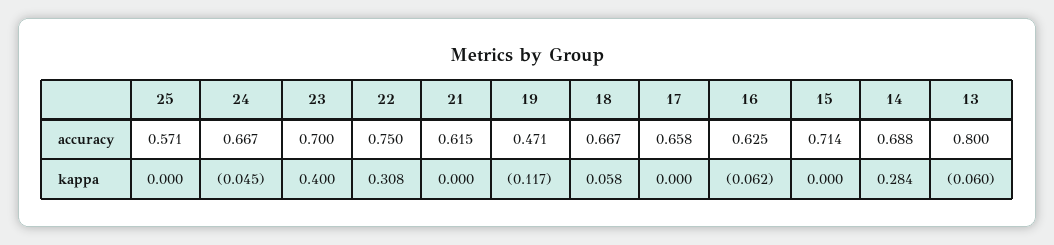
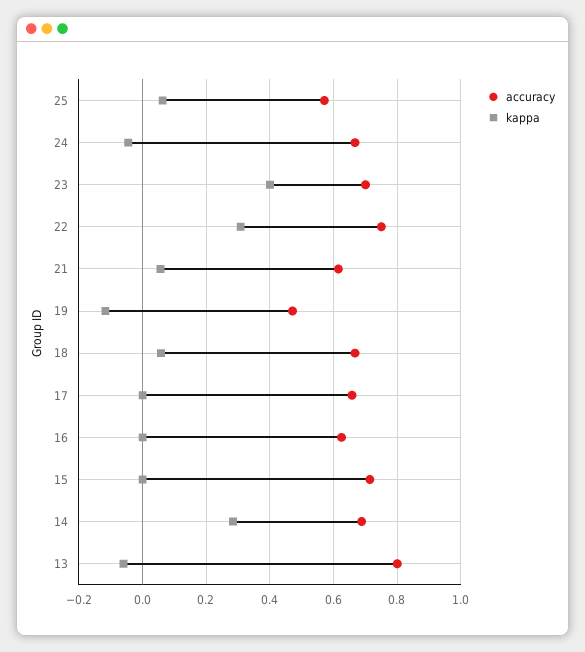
  {
    "accuracy": {
      "25": 0.571,
      "24": 0.667,
      "23": 0.7,
      "22": 0.75,
      "21": 0.615,
      "19": 0.471,
      "18": 0.667,
      "17": 0.658,
      "16": 0.625,
      "15": 0.714,
      "14": 0.688,
      "13": 0.8
    },
    "kappa": {
-     "25": 0,
+     "25": 0.06,
      "24": -0.045,
      "23": 0.4,
      "22": 0.308,
-     "21": 0,
+     "21": 0.06,
      "19": -0.117,
      "18": 0.058,
      "17": 0,
-     "16": -0.062,
+     "16": 0,
      "15": 0,
      "14": 0.284,
      "13": -0.06
    }
  }

